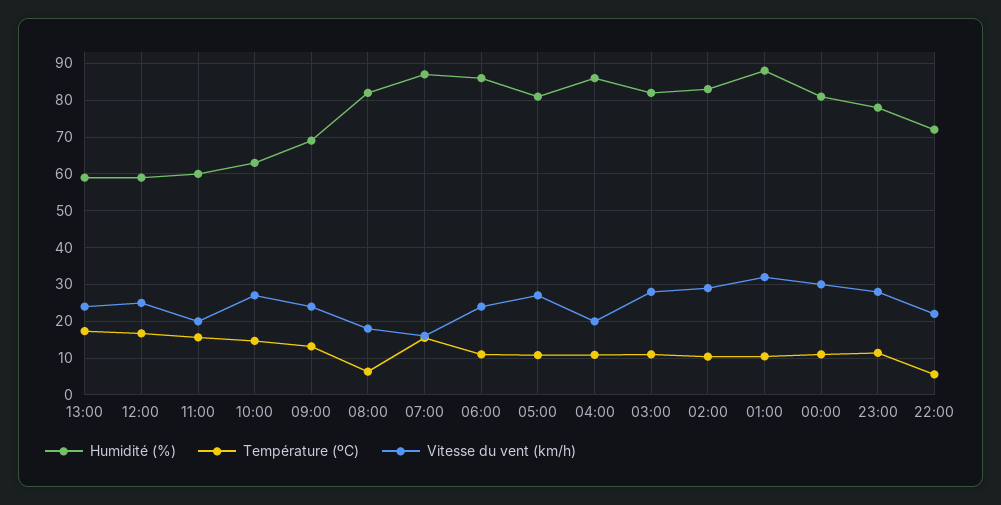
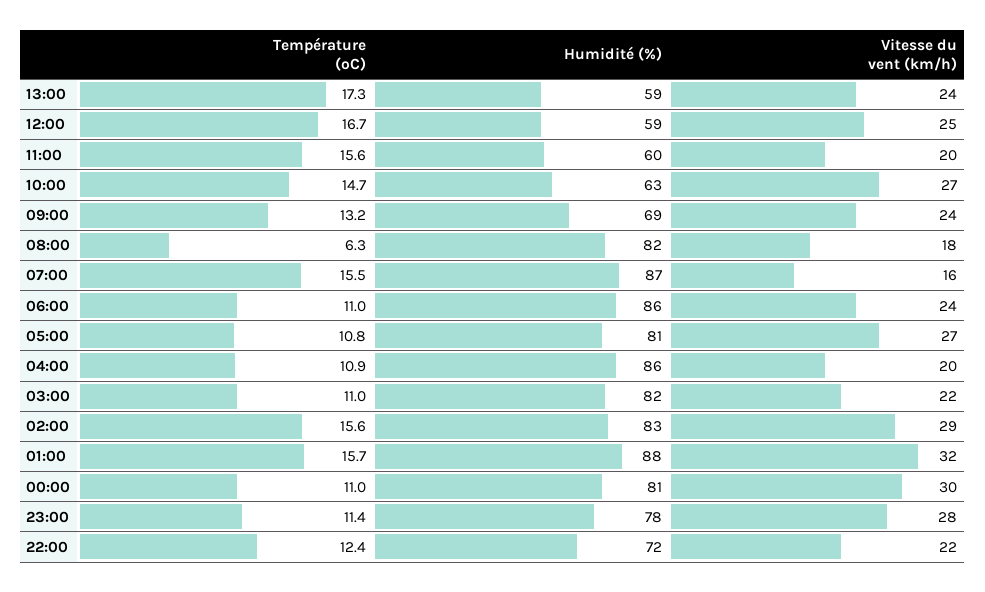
  {
    "Humidité (%)": {
      "13:00": 59,
      "12:00": 59,
      "11:00": 60,
      "10:00": 63,
      "09:00": 69,
      "08:00": 82,
      "07:00": 87,
      "06:00": 86,
      "05:00": 81,
      "04:00": 86,
      "03:00": 82,
      "02:00": 83,
      "01:00": 88,
      "00:00": 81,
      "23:00": 78,
      "22:00": 72
    },
    "Température (ºC)": {
      "13:00": 17.3,
      "12:00": 16.7,
      "11:00": 15.6,
      "10:00": 14.7,
      "09:00": 13.2,
      "08:00": 6.3,
      "07:00": 15.5,
      "06:00": 11,
      "05:00": 10.8,
      "04:00": 10.9,
      "03:00": 11,
-     "02:00": 10,
+     "02:00": 15.6,
-     "01:00": 10,
+     "01:00": 15.7,
      "00:00": 11,
      "23:00": 11.4,
-     "22:00": 6
+     "22:00": 12.4
    },
    "Vitesse du vent (km/h)": {
      "13:00": 24,
      "12:00": 25,
      "11:00": 20,
      "10:00": 27,
      "09:00": 24,
      "08:00": 18,
      "07:00": 16,
      "06:00": 24,
      "05:00": 27,
      "04:00": 20,
-     "03:00": 28,
+     "03:00": 22,
      "02:00": 29,
      "01:00": 32,
      "00:00": 30,
      "23:00": 28,
      "22:00": 22
    }
  }

